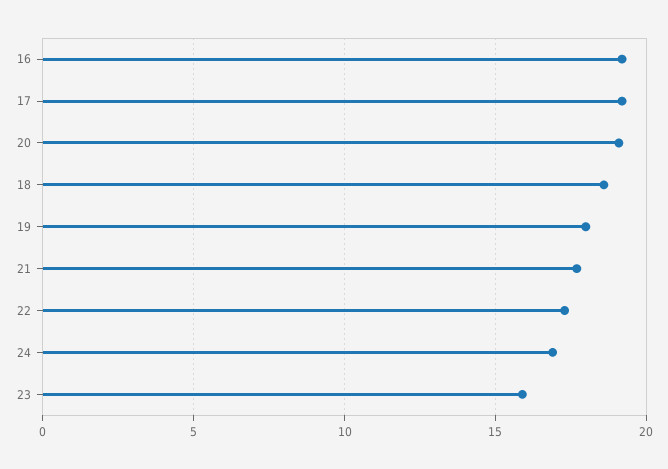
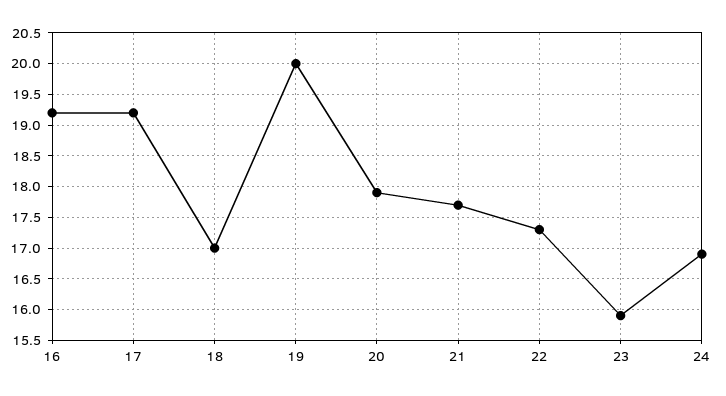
  {
    "16": 19.2,
    "17": 19.2,
-   "20": 19,
+   "20": 17.9,
-   "18": 18.5,
+   "18": 17,
-   "19": 18,
+   "19": 20,
    "21": 17.7,
    "22": 17.3,
    "24": 16.9,
    "23": 15.9
  }

